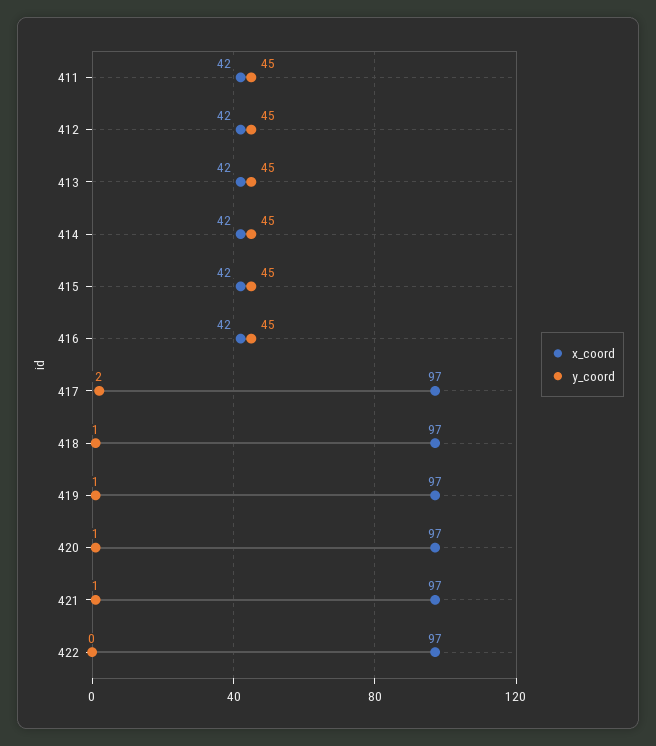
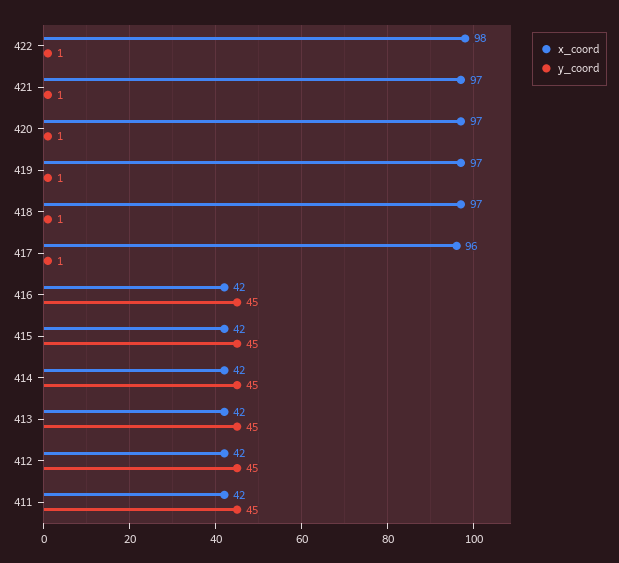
  {
    "x_coord": {
      "411": 42,
      "412": 42,
      "413": 42,
      "414": 42,
      "415": 42,
      "416": 42,
-     "417": 97,
+     "417": 96,
      "418": 97,
      "419": 97,
      "420": 97,
      "421": 97,
-     "422": 97
+     "422": 98
    },
    "y_coord": {
      "411": 45,
      "412": 45,
      "413": 45,
      "414": 45,
      "415": 45,
      "416": 45,
-     "417": 2,
+     "417": 1,
      "418": 1,
      "419": 1,
      "420": 1,
      "421": 1,
-     "422": 0
+     "422": 1
    }
  }

